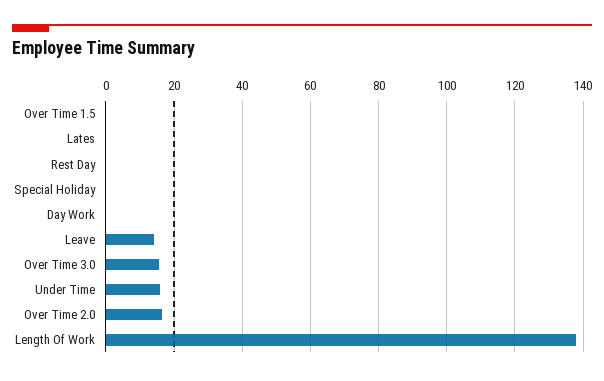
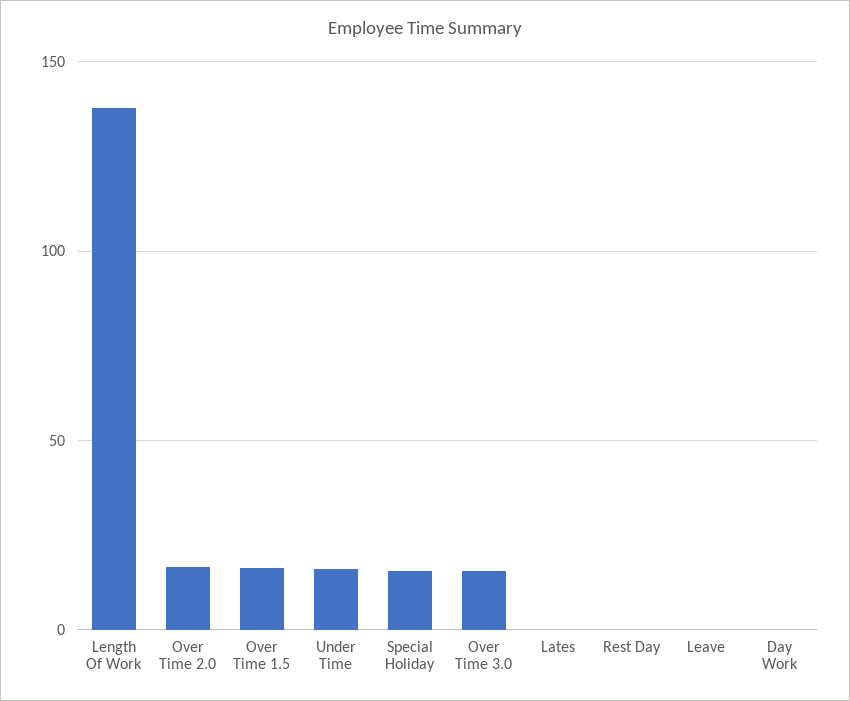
  {
-   "Over Time 1.5": 0,
+   "Over Time 1.5": 15,
    "Lates": 0,
    "Rest Day": 0,
-   "Special Holiday": 0,
+   "Special Holiday": 15,
    "Day Work": 0,
-   "Leave": 14,
+   "Leave": 0,
    "Over Time 3.0": 16,
    "Under Time": 16,
    "Over Time 2.0": 16,
    "Length Of Work": 138
  }

